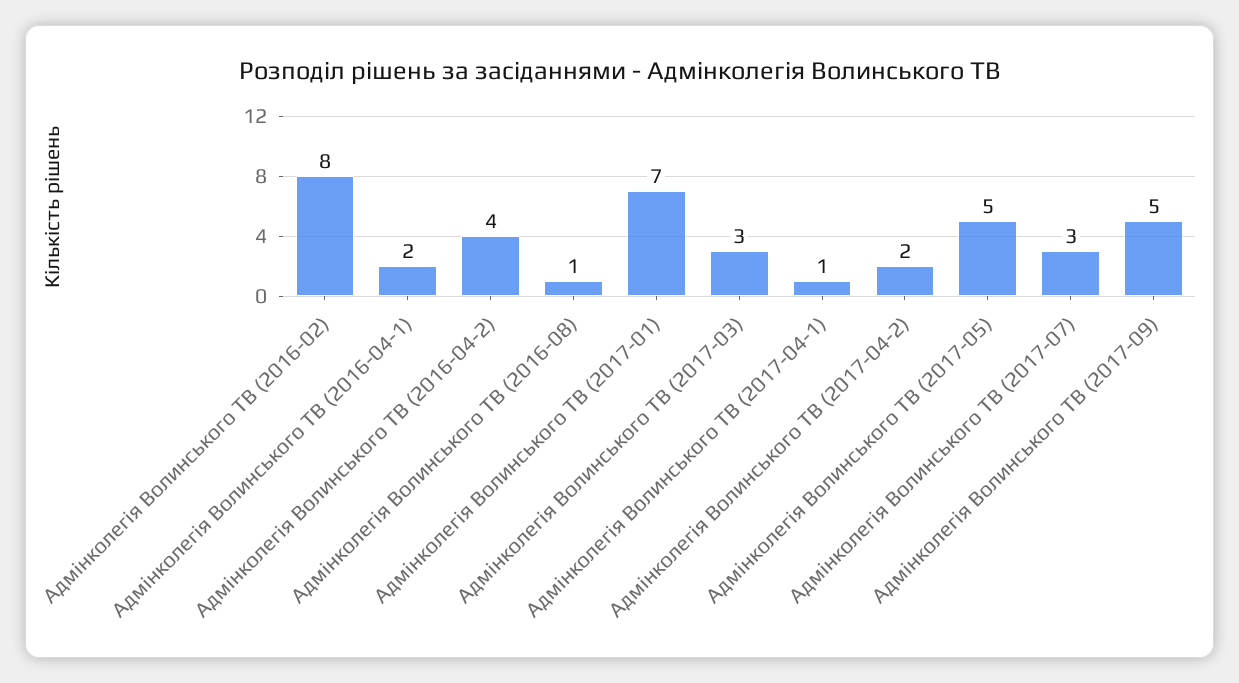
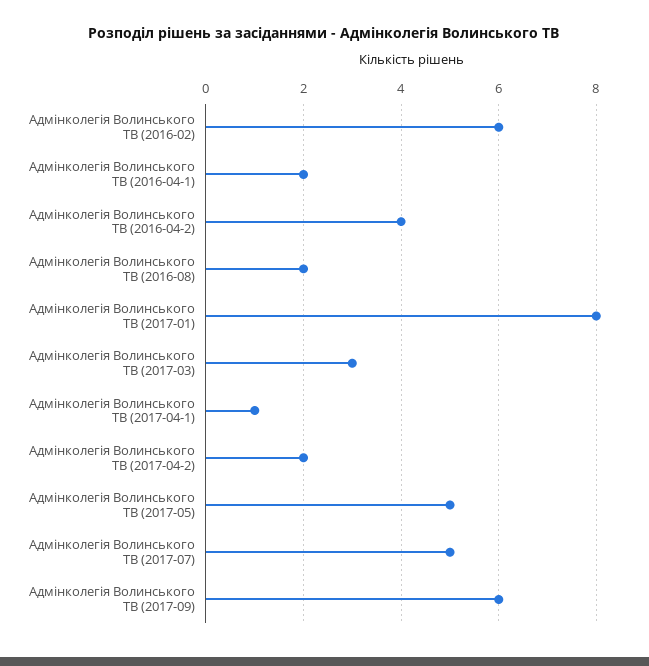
  {
-   "Адмінколегія Волинського ТВ (2016-02)": 8,
+   "Адмінколегія Волинського ТВ (2016-02)": 6,
    "Адмінколегія Волинського ТВ (2016-04-1)": 2,
    "Адмінколегія Волинського ТВ (2016-04-2)": 4,
-   "Адмінколегія Волинського ТВ (2016-08)": 1,
+   "Адмінколегія Волинського ТВ (2016-08)": 2,
-   "Адмінколегія Волинського ТВ (2017-01)": 7,
+   "Адмінколегія Волинського ТВ (2017-01)": 8,
    "Адмінколегія Волинського ТВ (2017-03)": 3,
    "Адмінколегія Волинського ТВ (2017-04-1)": 1,
    "Адмінколегія Волинського ТВ (2017-04-2)": 2,
    "Адмінколегія Волинського ТВ (2017-05)": 5,
-   "Адмінколегія Волинського ТВ (2017-07)": 3,
+   "Адмінколегія Волинського ТВ (2017-07)": 5,
-   "Адмінколегія Волинського ТВ (2017-09)": 5
+   "Адмінколегія Волинського ТВ (2017-09)": 6
  }

